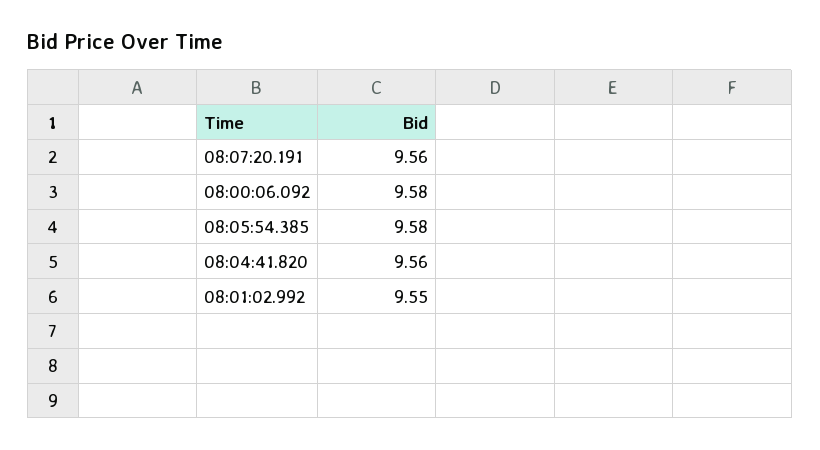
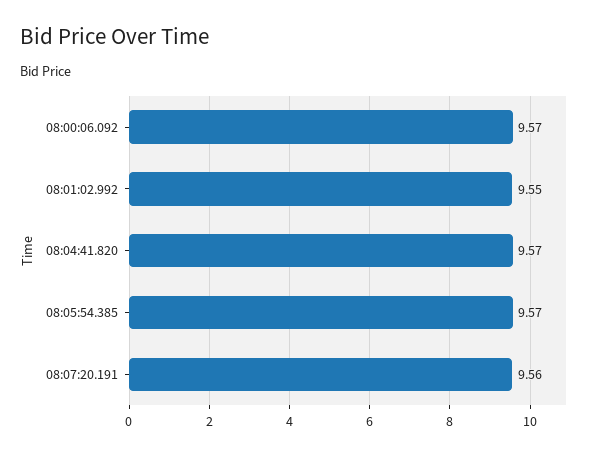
  {
    "08:07:20.191": 9.56,
-   "08:00:06.092": 9.58,
+   "08:00:06.092": 9.57,
-   "08:05:54.385": 9.58,
+   "08:05:54.385": 9.57,
-   "08:04:41.820": 9.56,
+   "08:04:41.820": 9.57,
    "08:01:02.992": 9.55
  }

